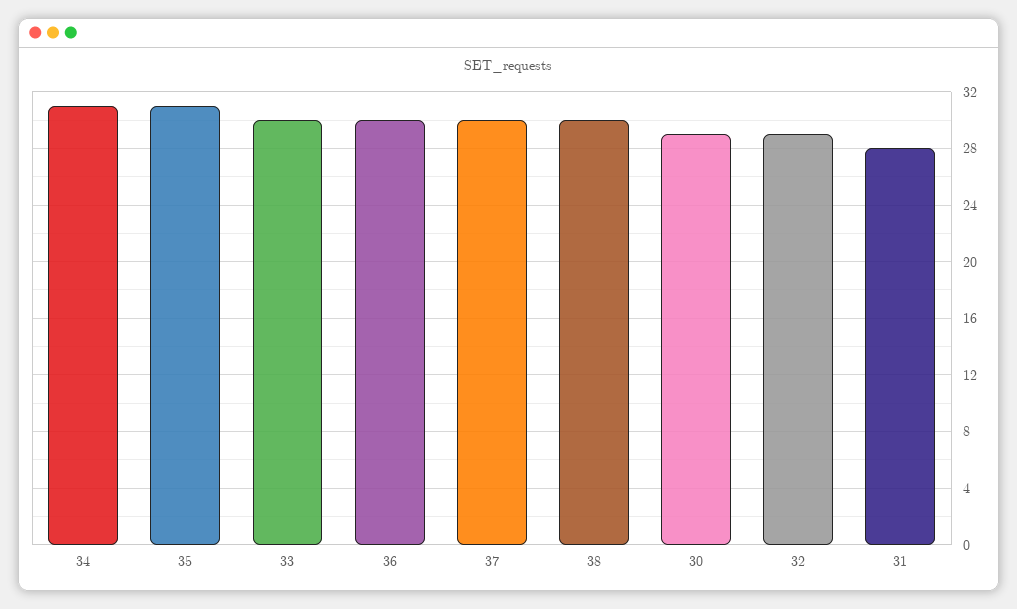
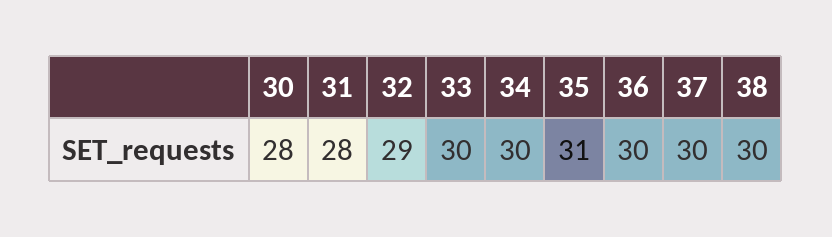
  {
-   "34": 31,
+   "34": 30,
    "35": 31,
    "33": 30,
    "36": 30,
    "37": 30,
    "38": 30,
-   "30": 29,
+   "30": 28,
    "32": 29,
    "31": 28
  }

